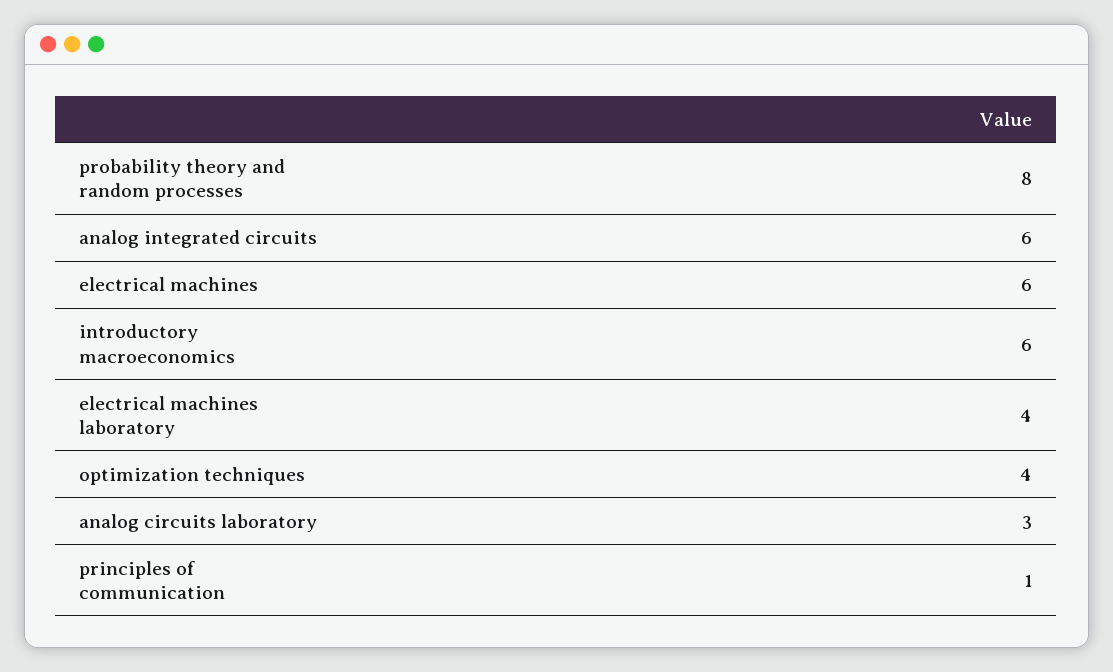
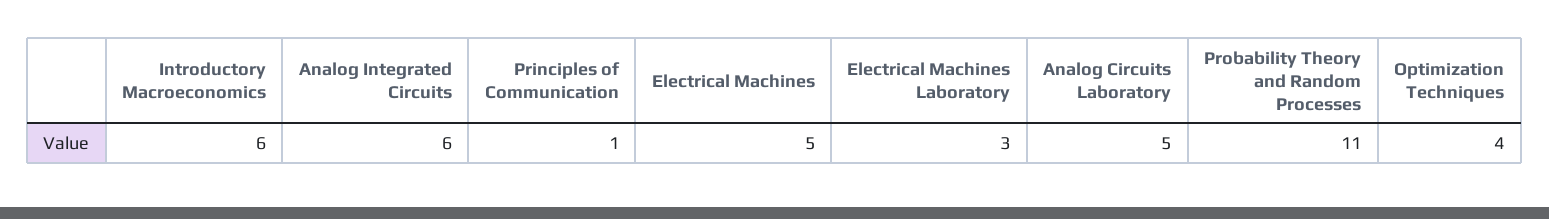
  {
-   "probability theory and random processes": 8,
+   "probability theory and random processes": 11,
    "analog integrated circuits": 6,
-   "electrical machines": 6,
+   "electrical machines": 5,
    "introductory macroeconomics": 6,
-   "electrical machines laboratory": 4,
+   "electrical machines laboratory": 3,
    "optimization techniques": 4,
-   "analog circuits laboratory": 3,
+   "analog circuits laboratory": 5,
    "principles of communication": 1
  }

